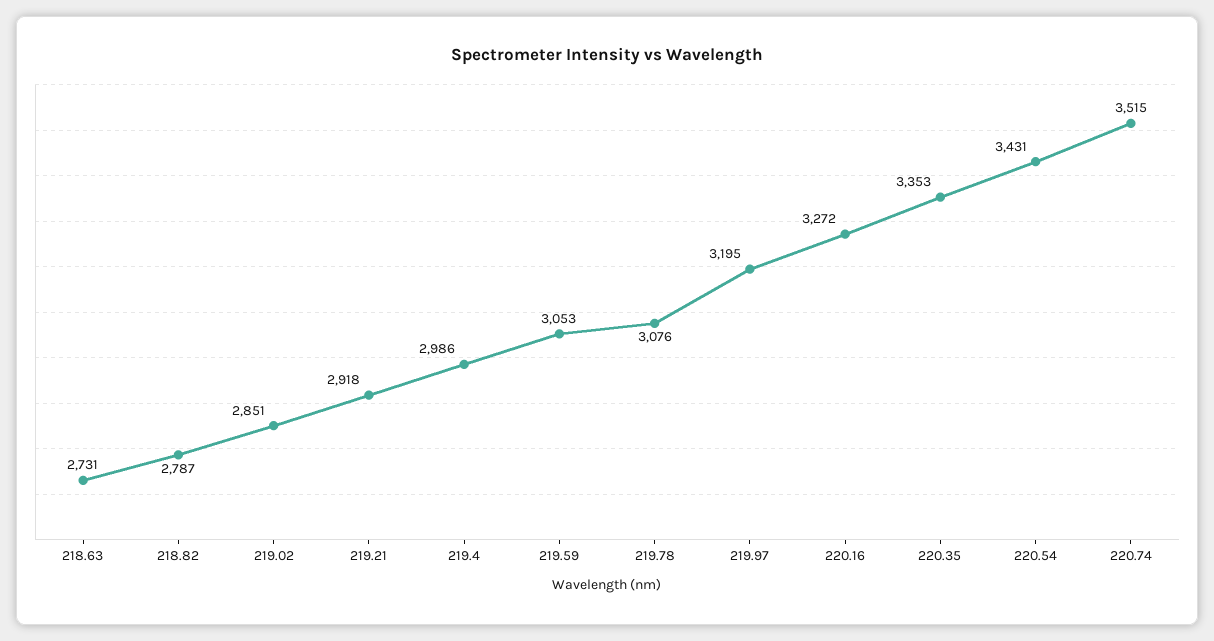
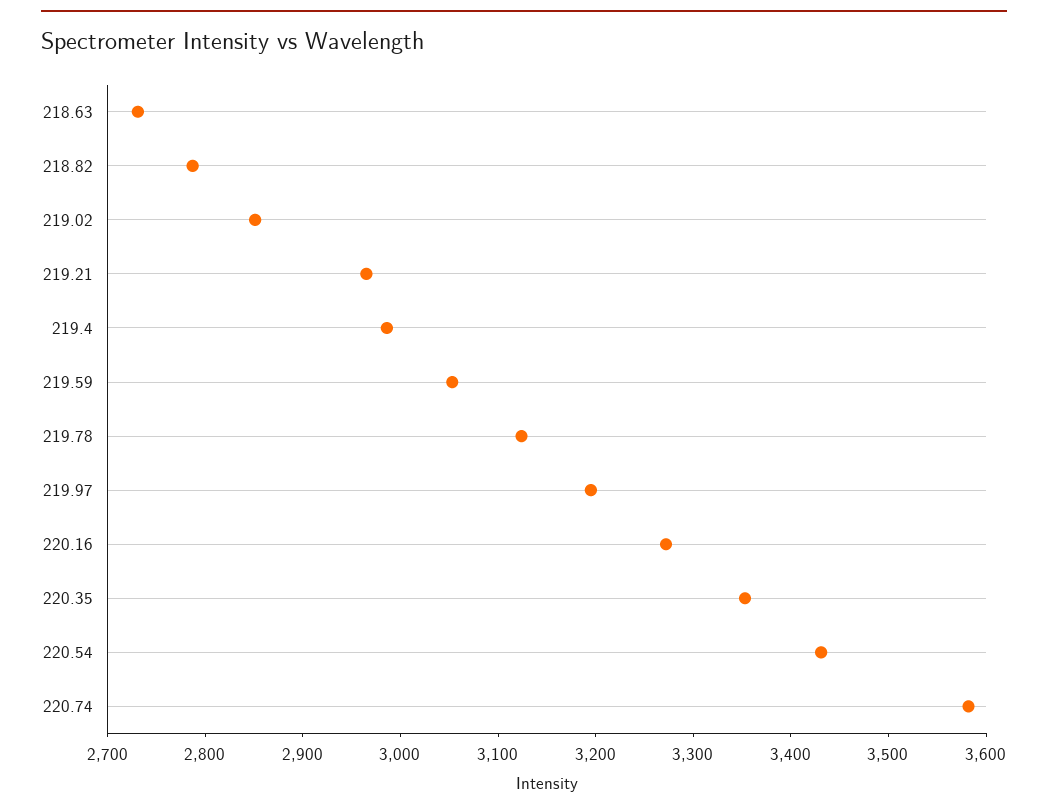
  {
    "218.63": 2731,
    "218.82": 2787,
    "219.02": 2851,
-   "219.21": 2918,
+   "219.21": 2960,
    "219.4": 2986,
    "219.59": 3053,
-   "219.78": 3076,
+   "219.78": 3120,
    "219.97": 3195,
    "220.16": 3272,
    "220.35": 3353,
    "220.54": 3431,
-   "220.74": 3515
+   "220.74": 3580
  }

